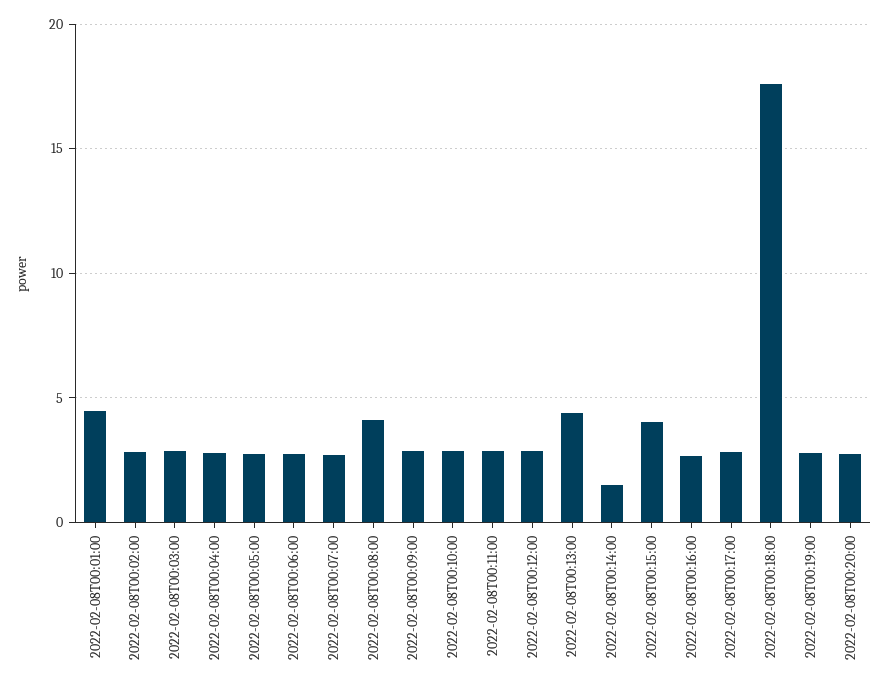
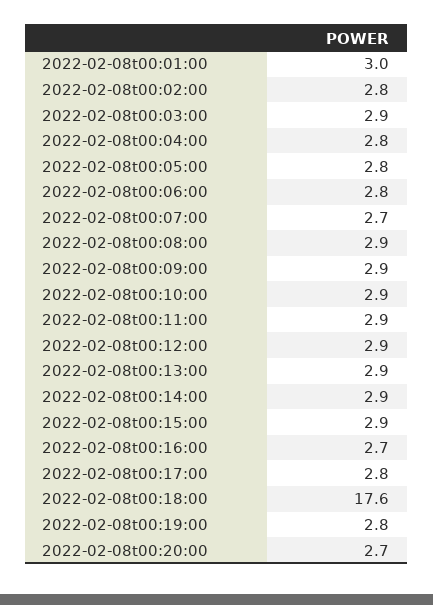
  {
-   "2022-02-08T00:01:00": 4.5,
+   "2022-02-08T00:01:00": 3,
    "2022-02-08T00:02:00": 2.8,
    "2022-02-08T00:03:00": 2.9,
    "2022-02-08T00:04:00": 2.8,
    "2022-02-08T00:05:00": 2.8,
    "2022-02-08T00:06:00": 2.8,
    "2022-02-08T00:07:00": 2.7,
-   "2022-02-08T00:08:00": 4,
+   "2022-02-08T00:08:00": 2.9,
    "2022-02-08T00:09:00": 2.9,
    "2022-02-08T00:10:00": 2.9,
    "2022-02-08T00:11:00": 2.9,
    "2022-02-08T00:12:00": 2.9,
-   "2022-02-08T00:13:00": 4.5,
+   "2022-02-08T00:13:00": 2.9,
-   "2022-02-08T00:14:00": 1.5,
+   "2022-02-08T00:14:00": 2.9,
-   "2022-02-08T00:15:00": 4,
+   "2022-02-08T00:15:00": 2.9,
    "2022-02-08T00:16:00": 2.7,
    "2022-02-08T00:17:00": 2.8,
    "2022-02-08T00:18:00": 17.6,
    "2022-02-08T00:19:00": 2.8,
    "2022-02-08T00:20:00": 2.7
  }

